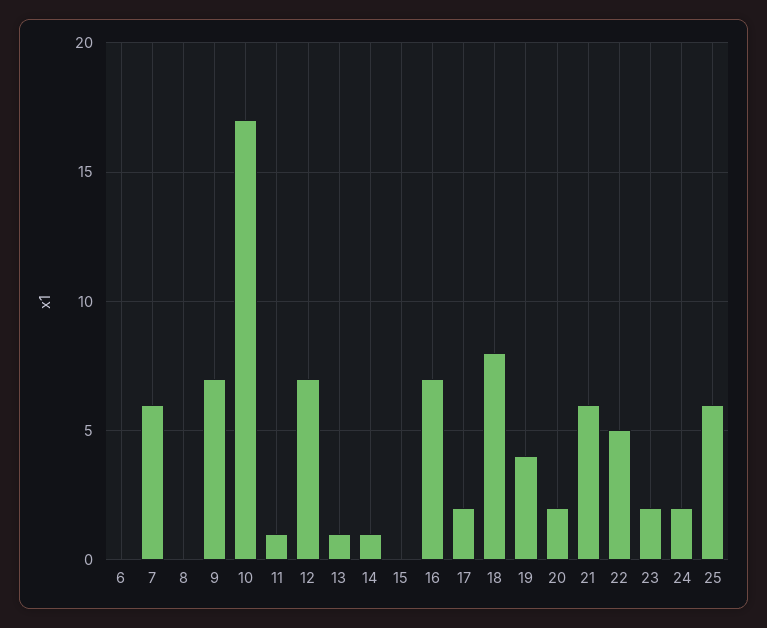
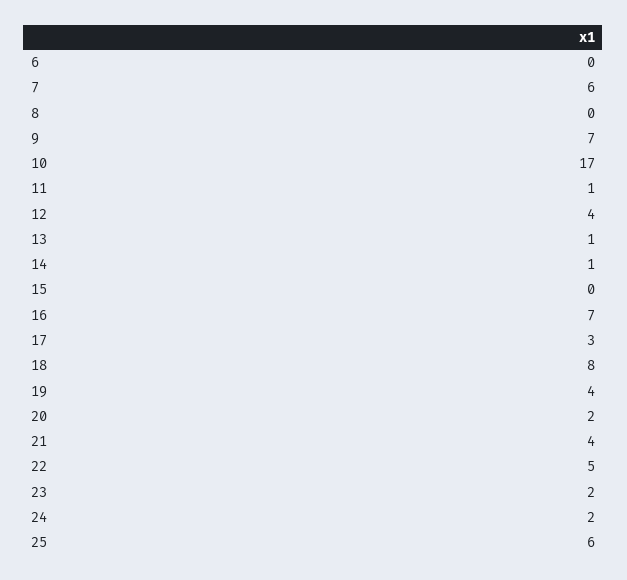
  {
    "6": 0,
    "7": 6,
    "8": 0,
    "9": 7,
    "10": 17,
    "11": 1,
-   "12": 7,
+   "12": 4,
    "13": 1,
    "14": 1,
    "15": 0,
    "16": 7,
-   "17": 2,
+   "17": 3,
    "18": 8,
    "19": 4,
    "20": 2,
-   "21": 6,
+   "21": 4,
    "22": 5,
    "23": 2,
    "24": 2,
    "25": 6
  }

